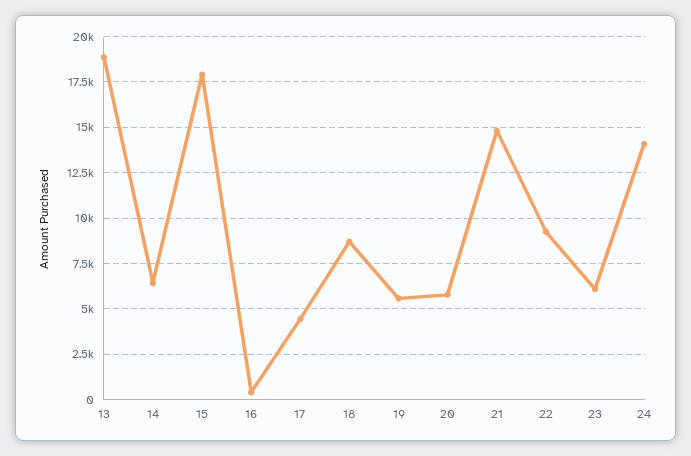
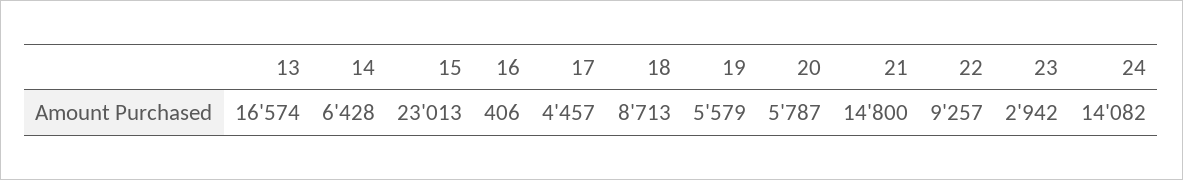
  {
-   "13": 19000,
+   "13": 16574,
    "14": 6428,
-   "15": 18000,
+   "15": 23013,
    "16": 406,
    "17": 4457,
    "18": 8713,
    "19": 5579,
    "20": 5787,
    "21": 14800,
    "22": 9257,
-   "23": 6000,
+   "23": 2942,
    "24": 14082
  }

